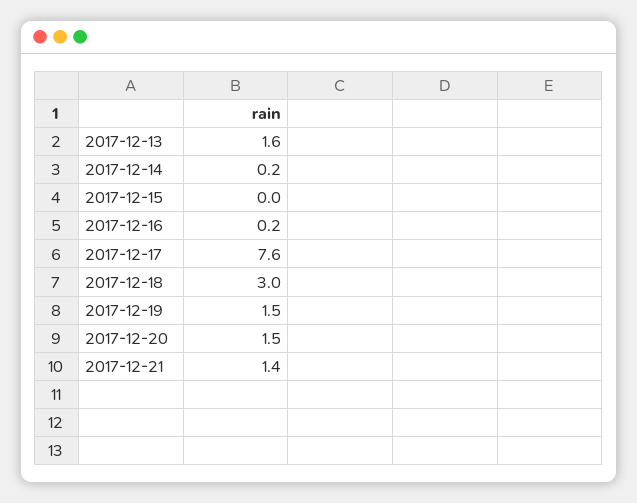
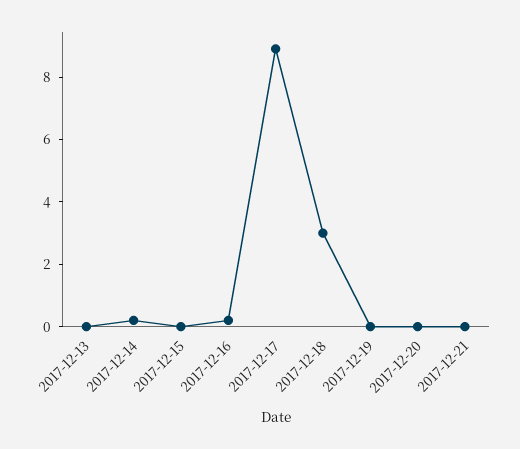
  {
-   "2017-12-13": 1.6,
+   "2017-12-13": 0,
    "2017-12-14": 0.2,
    "2017-12-15": 0,
    "2017-12-16": 0.2,
-   "2017-12-17": 7.6,
+   "2017-12-17": 9,
    "2017-12-18": 3,
-   "2017-12-19": 1.5,
+   "2017-12-19": 0,
-   "2017-12-20": 1.5,
+   "2017-12-20": 0,
-   "2017-12-21": 1.4
+   "2017-12-21": 0
  }

